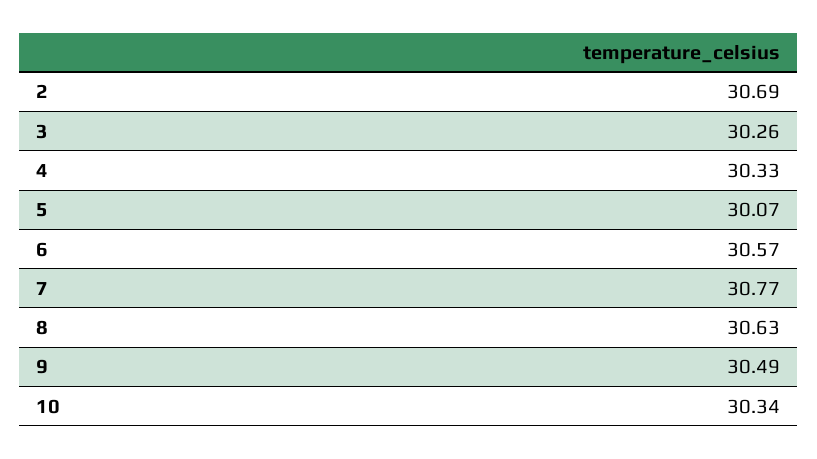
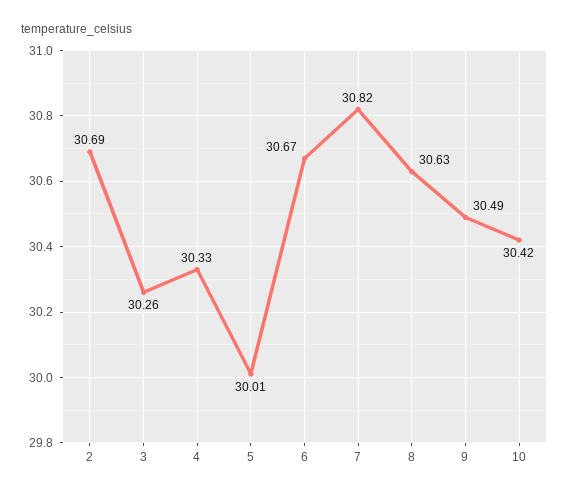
  {
    "2": 30.69,
    "3": 30.26,
    "4": 30.33,
-   "5": 30.07,
+   "5": 30.01,
-   "6": 30.57,
+   "6": 30.67,
-   "7": 30.77,
+   "7": 30.82,
    "8": 30.63,
    "9": 30.49,
-   "10": 30.34
+   "10": 30.42
  }

